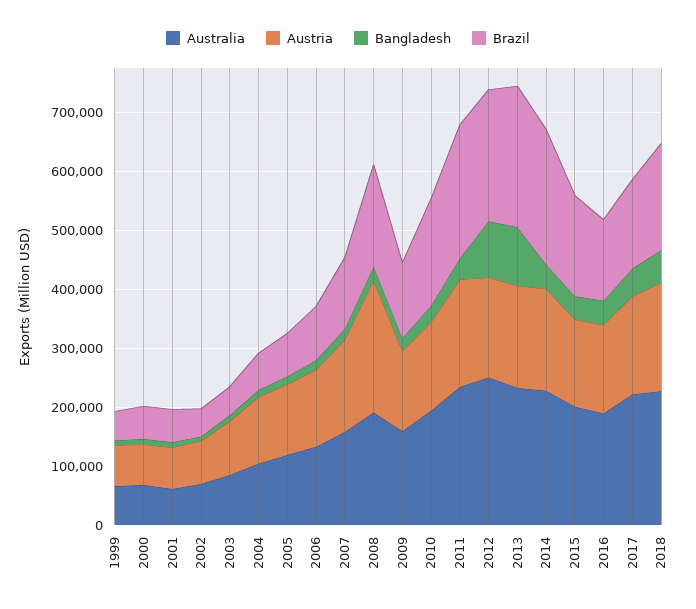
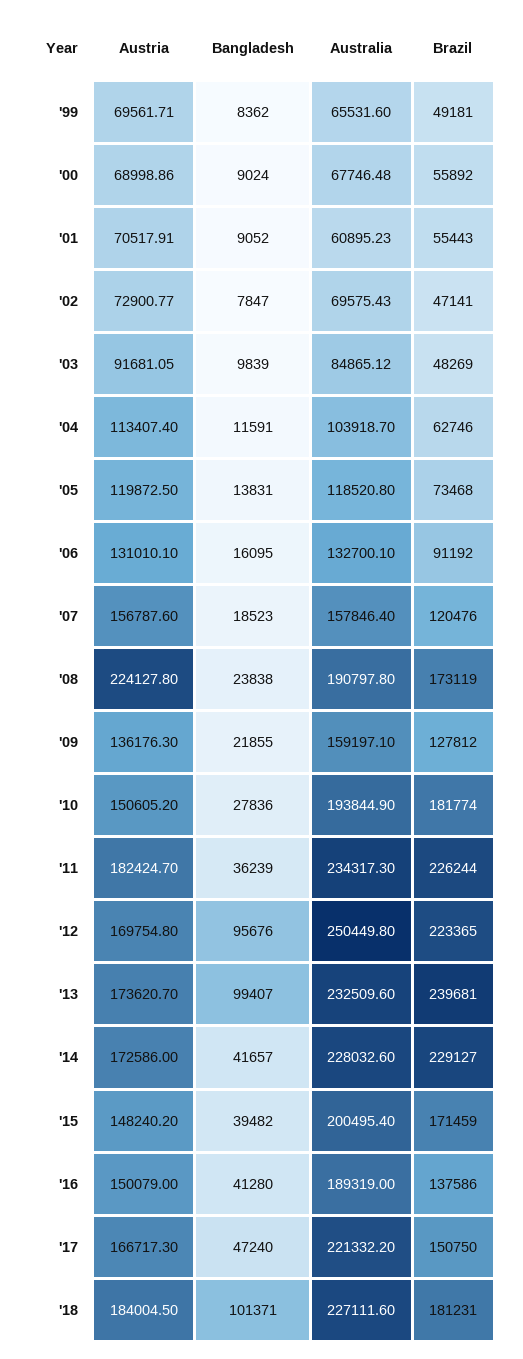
  {
    "Australia": {
      "1999": 65531.6,
      "2000": 67746.48,
      "2001": 60895.23,
      "2002": 69575.43,
      "2003": 84865.12,
      "2004": 103918.7,
      "2005": 118520.8,
      "2006": 132700.1,
      "2007": 157846.4,
      "2008": 190797.8,
      "2009": 159197.1,
      "2010": 193844.9,
      "2011": 234317.3,
      "2012": 250449.8,
      "2013": 232509.6,
      "2014": 228032.6,
      "2015": 200495.4,
      "2016": 189319,
      "2017": 221332.2,
      "2018": 227111.6
    },
    "Austria": {
      "1999": 69561.71,
      "2000": 68998.86,
      "2001": 70517.91,
      "2002": 72900.77,
      "2003": 91681.05,
      "2004": 113407.4,
      "2005": 119872.5,
      "2006": 131010.1,
      "2007": 156787.6,
      "2008": 224127.8,
      "2009": 136176.3,
      "2010": 150605.2,
      "2011": 182424.7,
      "2012": 169754.8,
      "2013": 173620.7,
      "2014": 172586,
      "2015": 148240.2,
      "2016": 150079,
      "2017": 166717.3,
      "2018": 184004.5
    },
    "Bangladesh": {
      "1999": 8362,
      "2000": 9024,
      "2001": 9052,
      "2002": 7847,
      "2003": 9839,
      "2004": 11591,
      "2005": 13831,
      "2006": 16095,
      "2007": 18523,
      "2008": 23838,
      "2009": 21855,
      "2010": 27836,
      "2011": 36239,
      "2012": 95676,
      "2013": 99407,
      "2014": 41657,
      "2015": 39482,
      "2016": 41280,
      "2017": 47240,
-     "2018": 60000
+     "2018": 101371
    },
    "Brazil": {
      "1999": 49181,
      "2000": 55892,
      "2001": 55443,
      "2002": 47141,
      "2003": 48269,
      "2004": 62746,
      "2005": 73468,
      "2006": 91192,
      "2007": 120476,
      "2008": 173119,
      "2009": 127812,
      "2010": 181774,
      "2011": 226244,
      "2012": 223365,
      "2013": 239681,
      "2014": 229127,
      "2015": 171459,
      "2016": 137586,
      "2017": 150750,
      "2018": 181231
    }
  }

